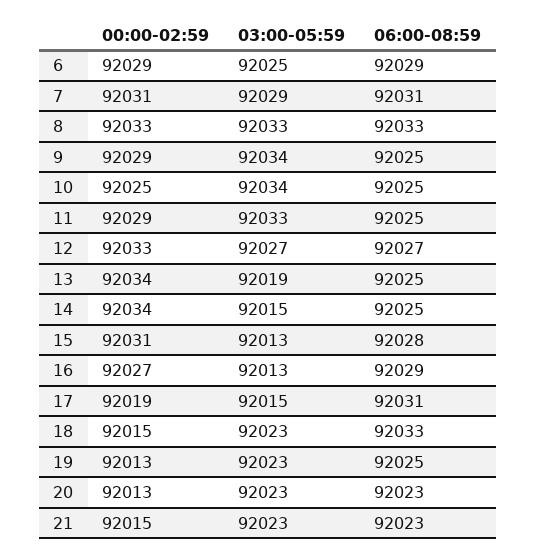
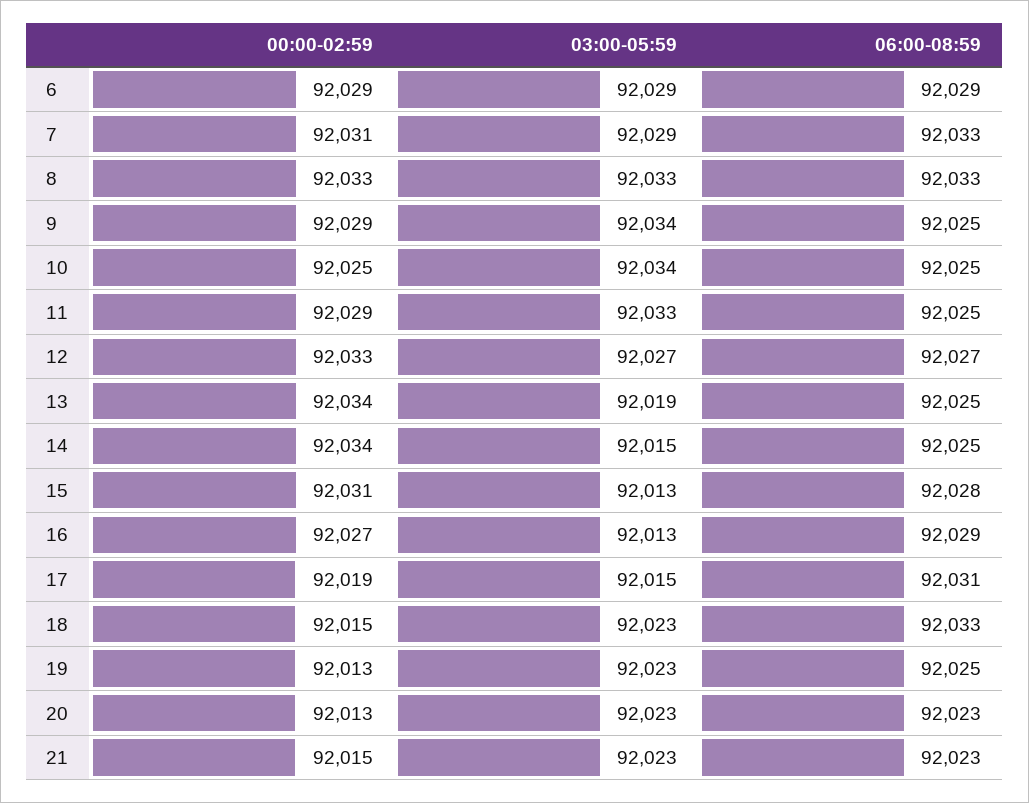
  {
    "00:00-02:59": {
      "6": 92029,
      "7": 92031,
      "8": 92033,
      "9": 92029,
      "10": 92025,
      "11": 92029,
      "12": 92033,
      "13": 92034,
      "14": 92034,
      "15": 92031,
      "16": 92027,
      "17": 92019,
      "18": 92015,
      "19": 92013,
      "20": 92013,
      "21": 92015
    },
    "03:00-05:59": {
-     "6": 92025,
+     "6": 92029,
      "7": 92029,
      "8": 92033,
      "9": 92034,
      "10": 92034,
      "11": 92033,
      "12": 92027,
      "13": 92019,
      "14": 92015,
      "15": 92013,
      "16": 92013,
      "17": 92015,
      "18": 92023,
      "19": 92023,
      "20": 92023,
      "21": 92023
    },
    "06:00-08:59": {
      "6": 92029,
-     "7": 92031,
+     "7": 92033,
      "8": 92033,
      "9": 92025,
      "10": 92025,
      "11": 92025,
      "12": 92027,
      "13": 92025,
      "14": 92025,
      "15": 92028,
      "16": 92029,
      "17": 92031,
      "18": 92033,
      "19": 92025,
      "20": 92023,
      "21": 92023
    }
  }

